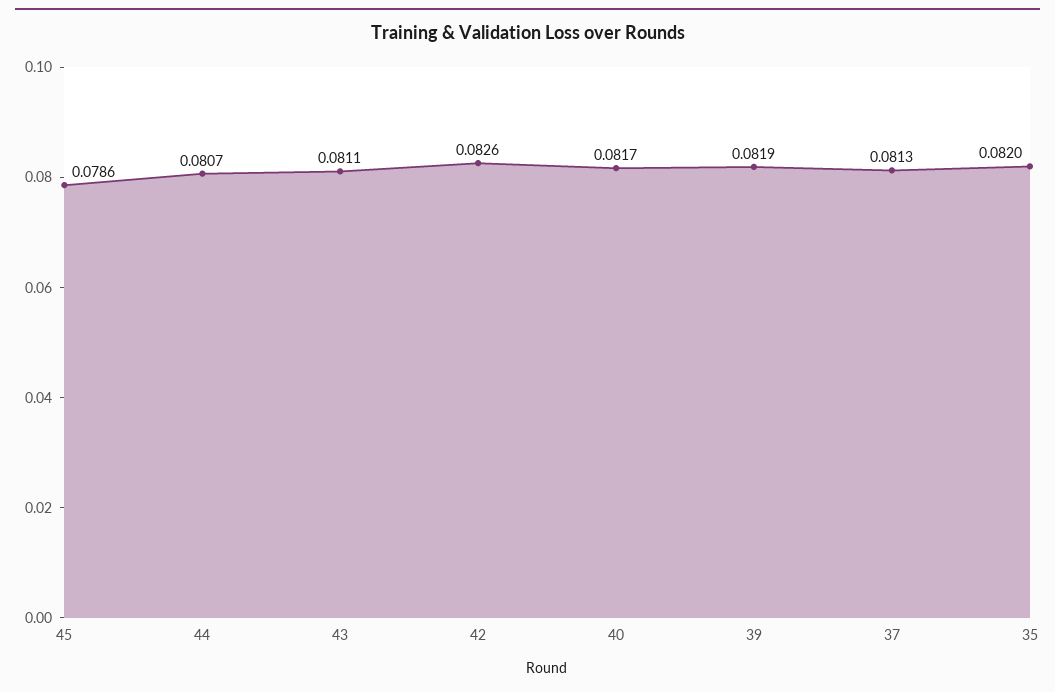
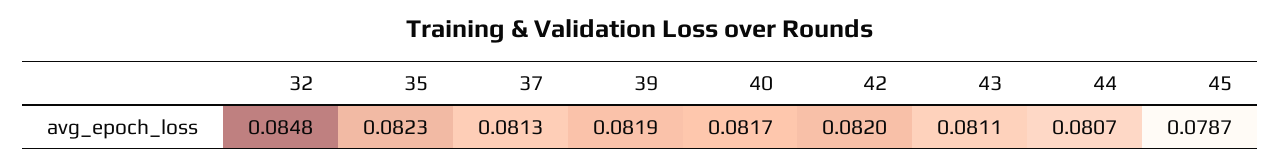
  {
-   "45": 0.0786,
+   "45": 0.0787,
    "44": 0.0807,
    "43": 0.0811,
-   "42": 0.0826,
+   "42": 0.082,
    "40": 0.0817,
    "39": 0.0819,
    "37": 0.0813,
-   "35": 0.082
+   "35": 0.0823,
+   "32": 0.0848
  }

